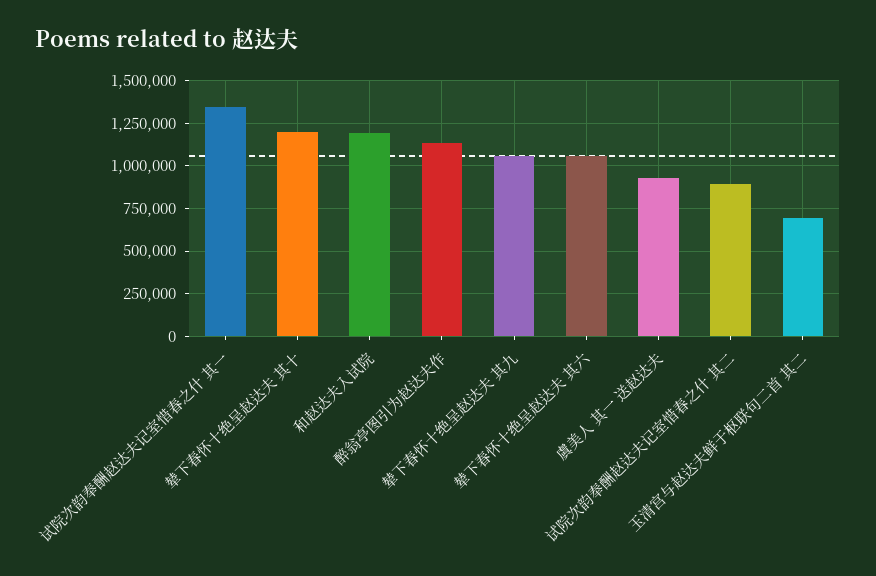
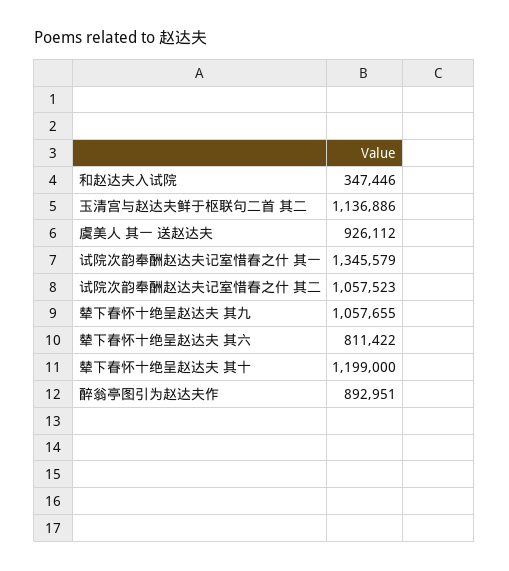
  {
    "试院次韵奉酬赵达夫记室惜春之什 其一": 1345579,
    "辇下春怀十绝呈赵达夫 其十": 1199000,
-   "和赵达夫入试院": 1200000,
+   "和赵达夫入试院": 347446,
-   "醉翁亭图引为赵达夫作": 1150000,
+   "醉翁亭图引为赵达夫作": 892951,
    "辇下春怀十绝呈赵达夫 其九": 1057655,
-   "辇下春怀十绝呈赵达夫 其六": 1050000,
+   "辇下春怀十绝呈赵达夫 其六": 811422,
    "虞美人 其一 送赵达夫": 926112,
-   "试院次韵奉酬赵达夫记室惜春之什 其二": 900000,
+   "试院次韵奉酬赵达夫记室惜春之什 其二": 1057523,
-   "玉清宫与赵达夫鲜于枢联句二首 其二": 700000
+   "玉清宫与赵达夫鲜于枢联句二首 其二": 1136886
  }

